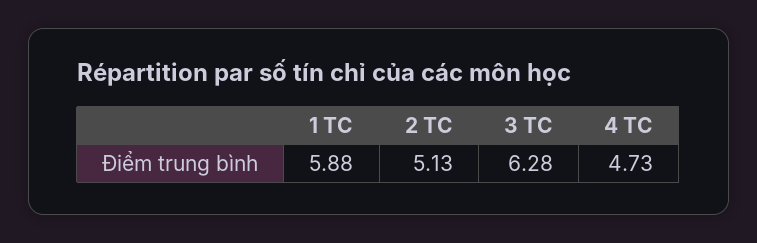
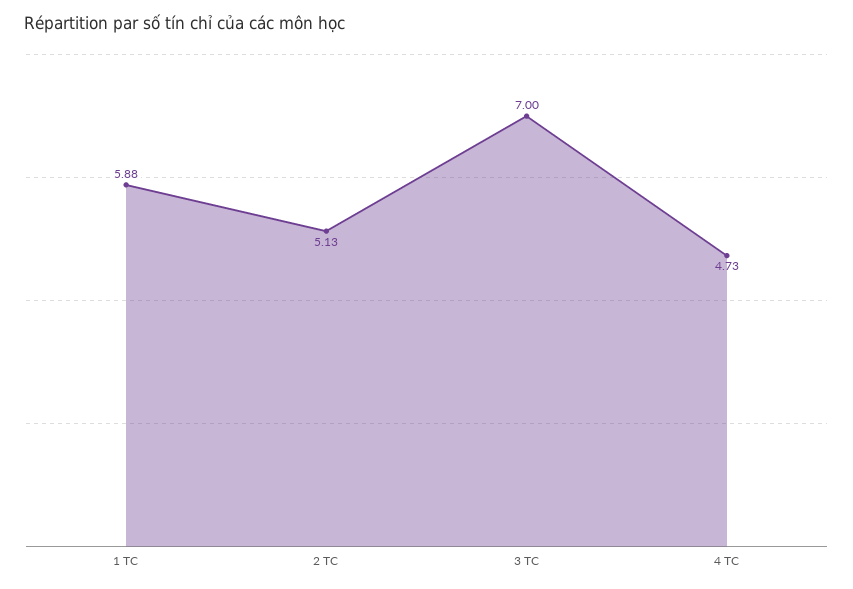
  {
    "1 TC": 5.88,
    "2 TC": 5.13,
-   "3 TC": 6.28,
+   "3 TC": 7,
    "4 TC": 4.73
  }

